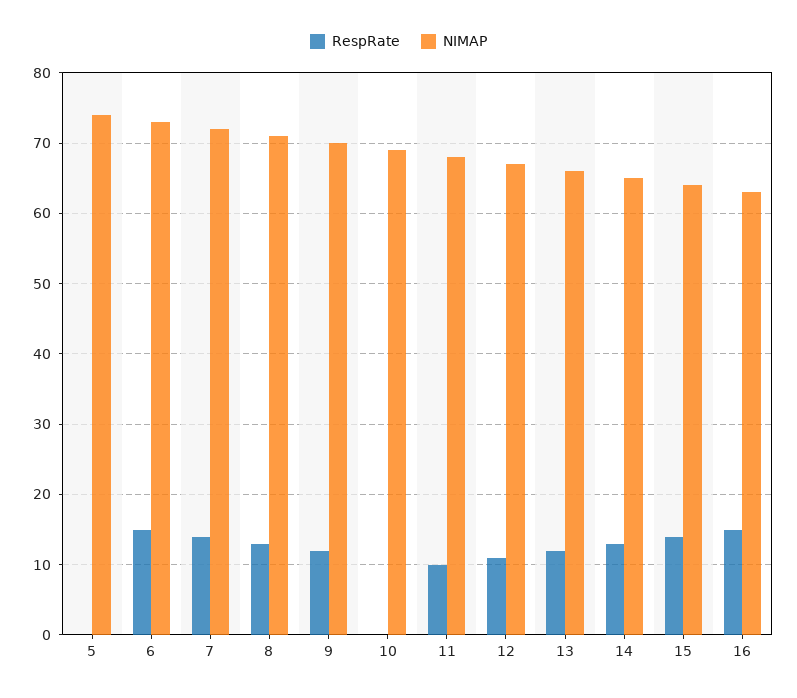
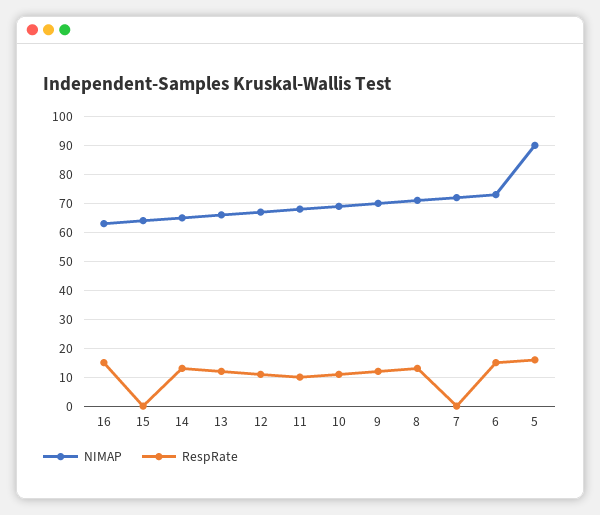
  {
    "RespRate": {
-     "5": 0,
+     "5": 15,
      "6": 15,
-     "7": 14,
+     "7": 0,
      "8": 13,
      "9": 12,
-     "10": 0,
+     "10": 10,
      "11": 10,
      "12": 11,
      "13": 12,
      "14": 13,
-     "15": 14,
+     "15": 0,
      "16": 15
    },
    "NIMAP": {
-     "5": 74,
+     "5": 90,
      "6": 73,
      "7": 72,
      "8": 71,
      "9": 70,
      "10": 69,
      "11": 68,
      "12": 67,
      "13": 66,
      "14": 65,
      "15": 64,
      "16": 63
    }
  }

